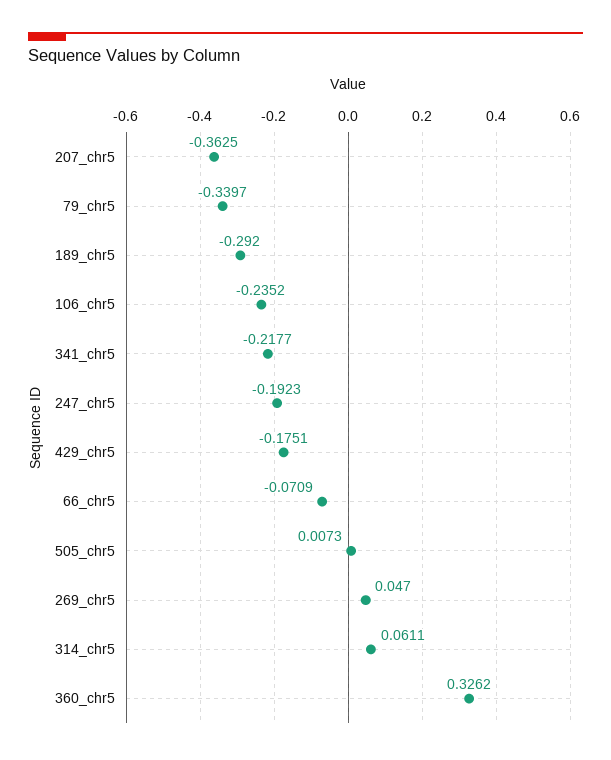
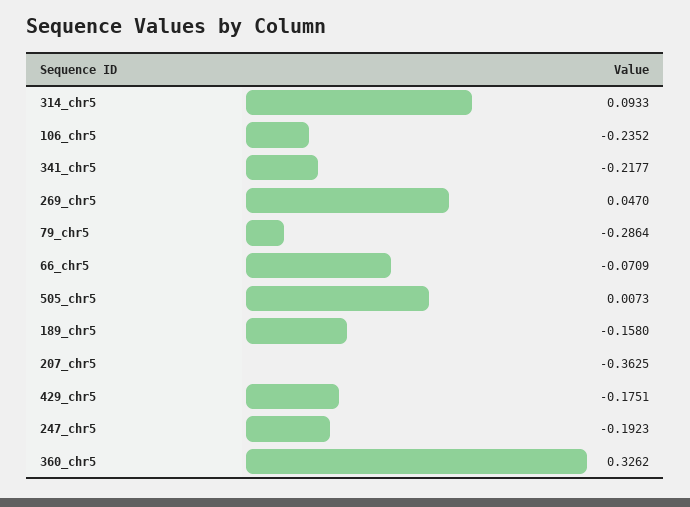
  {
    "207_chr5": -0.3625,
-   "79_chr5": -0.3397,
+   "79_chr5": -0.2864,
-   "189_chr5": -0.292,
+   "189_chr5": -0.158,
    "106_chr5": -0.2352,
    "341_chr5": -0.2177,
    "247_chr5": -0.1923,
    "429_chr5": -0.1751,
    "66_chr5": -0.0709,
    "505_chr5": 0.0073,
    "269_chr5": 0.047,
-   "314_chr5": 0.0611,
+   "314_chr5": 0.0933,
    "360_chr5": 0.3262
  }

